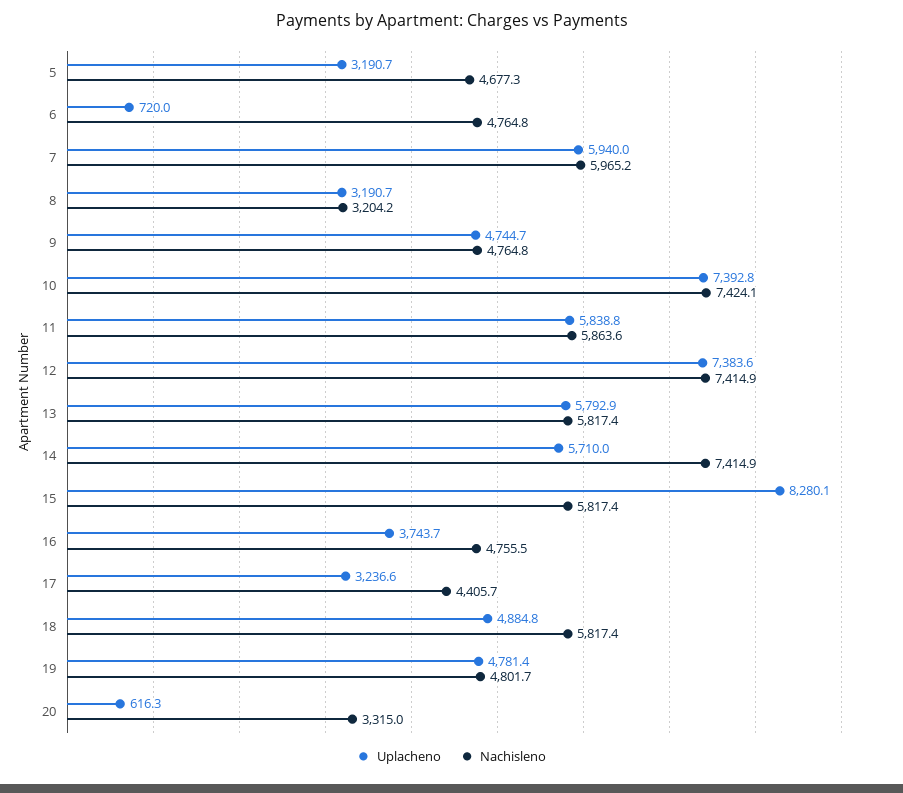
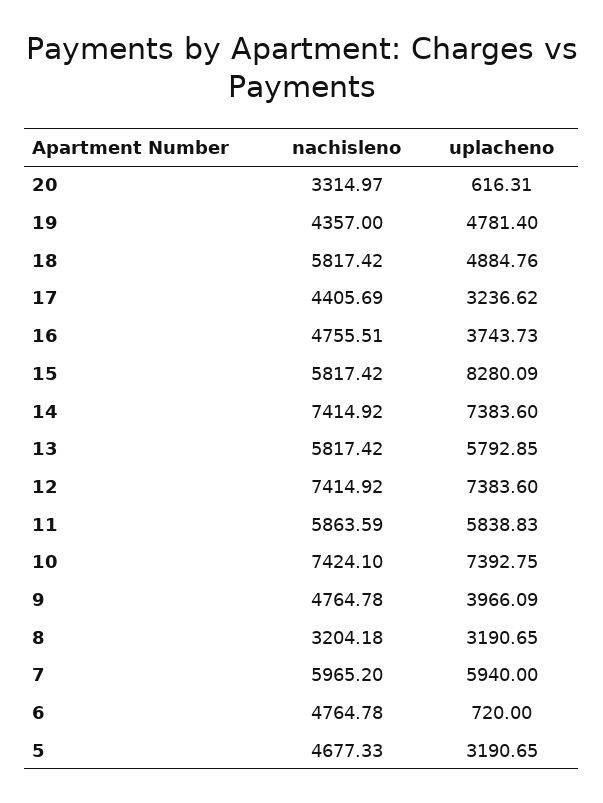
  {
    "Uplacheno": {
      "5": 3190.65,
      "6": 720,
      "7": 5940,
      "8": 3190.65,
-     "9": 4744.7,
+     "9": 3966.09,
      "10": 7392.75,
      "11": 5838.83,
      "12": 7383.6,
      "13": 5792.85,
-     "14": 5710,
+     "14": 7383.6,
      "15": 8280.09,
      "16": 3743.73,
      "17": 3236.62,
      "18": 4884.76,
      "19": 4781.4,
      "20": 616.31
    },
    "Nachisleno": {
      "5": 4677.33,
      "6": 4764.78,
      "7": 5965.2,
      "8": 3204.18,
      "9": 4764.78,
      "10": 7424.1,
      "11": 5863.59,
      "12": 7414.92,
      "13": 5817.42,
      "14": 7414.92,
      "15": 5817.42,
      "16": 4755.51,
      "17": 4405.69,
      "18": 5817.42,
-     "19": 4801.7,
+     "19": 4357,
      "20": 3314.97
    }
  }

